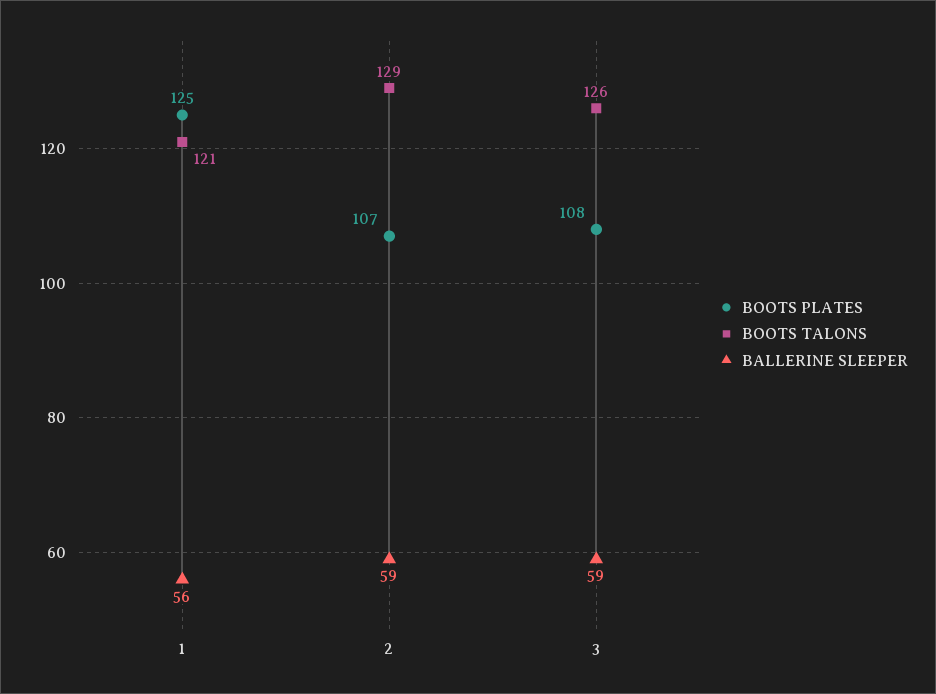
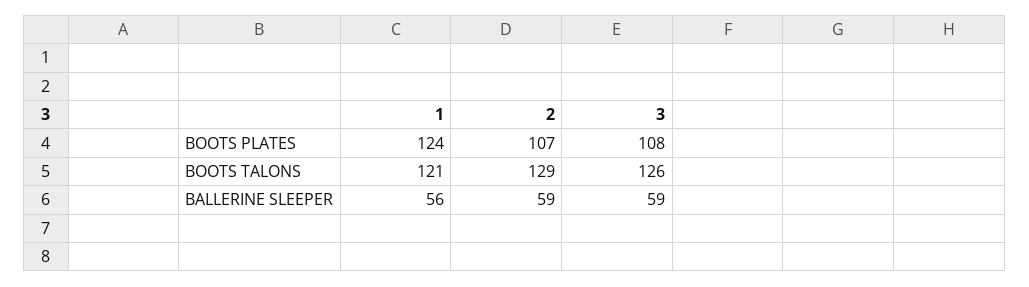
  {
    "BOOTS PLATES": {
-     "1": 125,
+     "1": 124,
      "2": 107,
      "3": 108
    },
    "BOOTS TALONS": {
      "1": 121,
      "2": 129,
      "3": 126
    },
    "BALLERINE SLEEPER": {
      "1": 56,
      "2": 59,
      "3": 59
    }
  }

